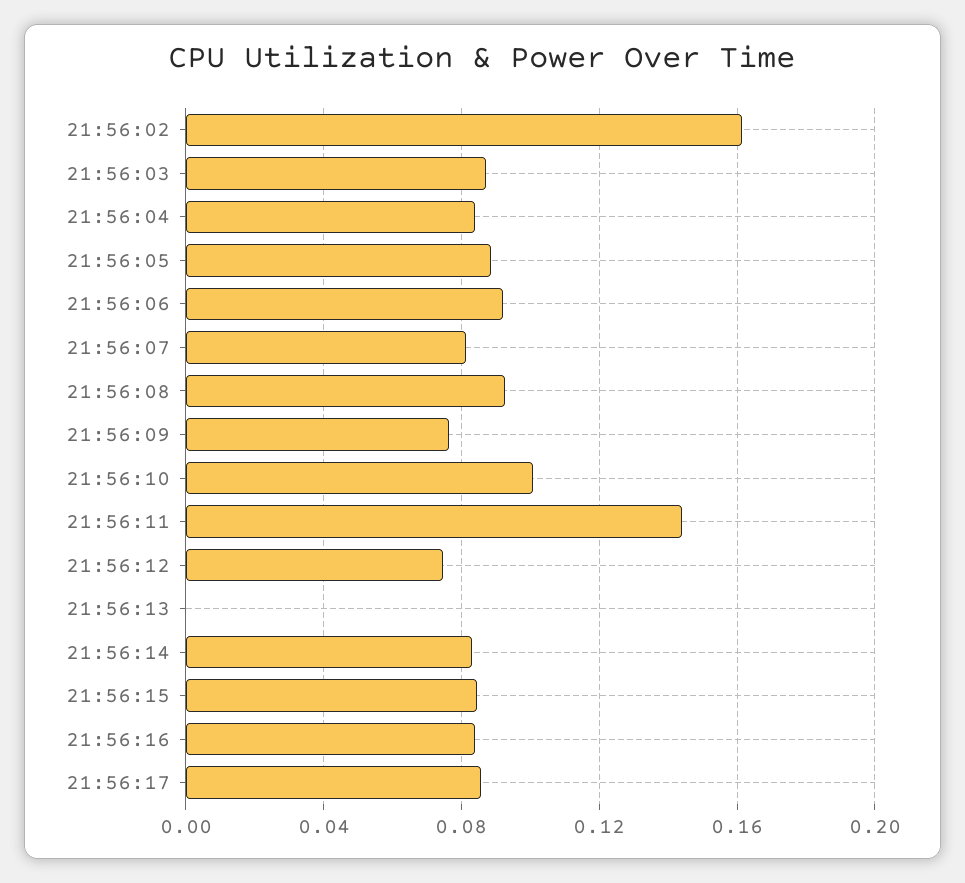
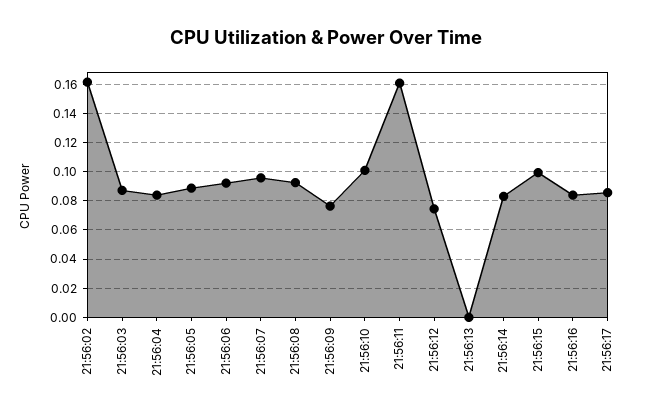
  {
    "21:56:02": 0.16,
    "21:56:03": 0.085,
    "21:56:04": 0.085,
    "21:56:05": 0.09,
    "21:56:06": 0.09,
-   "21:56:07": 0.08,
+   "21:56:07": 0.095,
    "21:56:08": 0.095,
    "21:56:09": 0.075,
    "21:56:10": 0.1,
-   "21:56:11": 0.145,
+   "21:56:11": 0.16,
    "21:56:12": 0.075,
    "21:56:13": 0,
    "21:56:14": 0.085,
-   "21:56:15": 0.085,
+   "21:56:15": 0.1,
    "21:56:16": 0.085,
    "21:56:17": 0.085
  }

